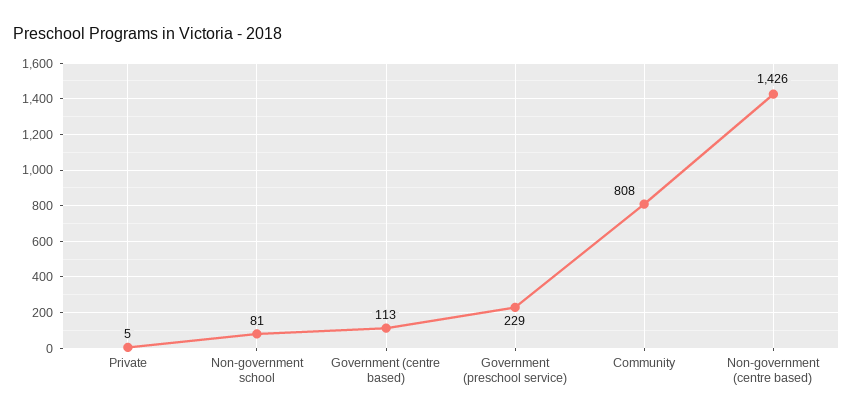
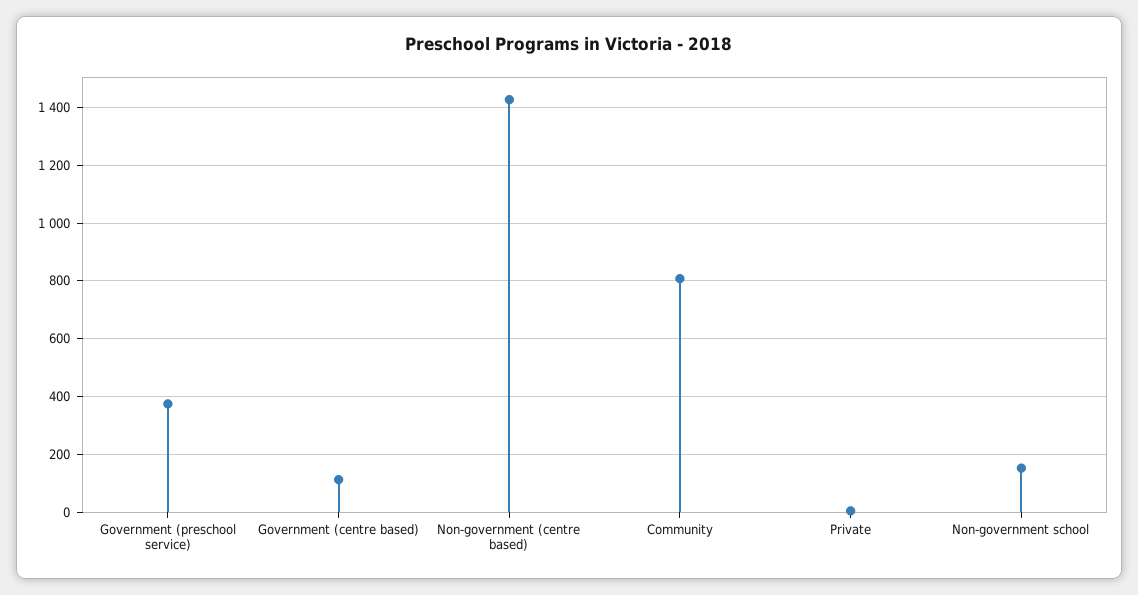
  {
    "Private": 5,
-   "Non-government school": 81,
+   "Non-government school": 150,
    "Government (centre based)": 113,
-   "Government (preschool service)": 229,
+   "Government (preschool service)": 375,
    "Community": 808,
    "Non-government (centre based)": 1426
  }

